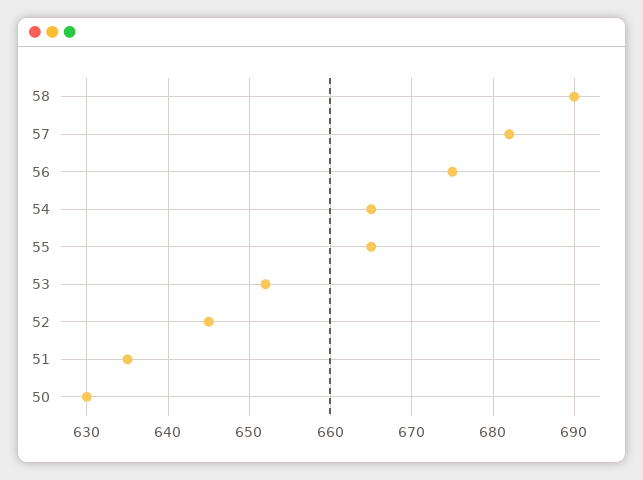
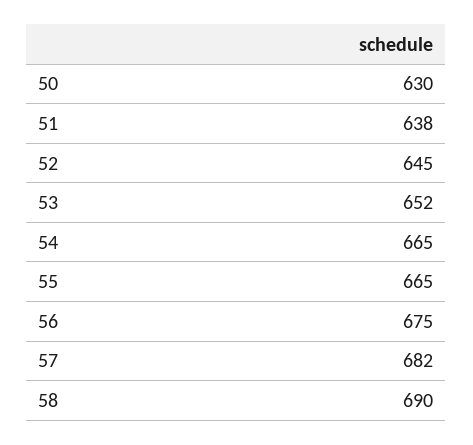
  {
    "58": 690,
    "57": 682,
    "56": 675,
    "54": 665,
    "55": 665,
    "53": 652,
    "52": 645,
-   "51": 635,
+   "51": 638,
    "50": 630
  }

